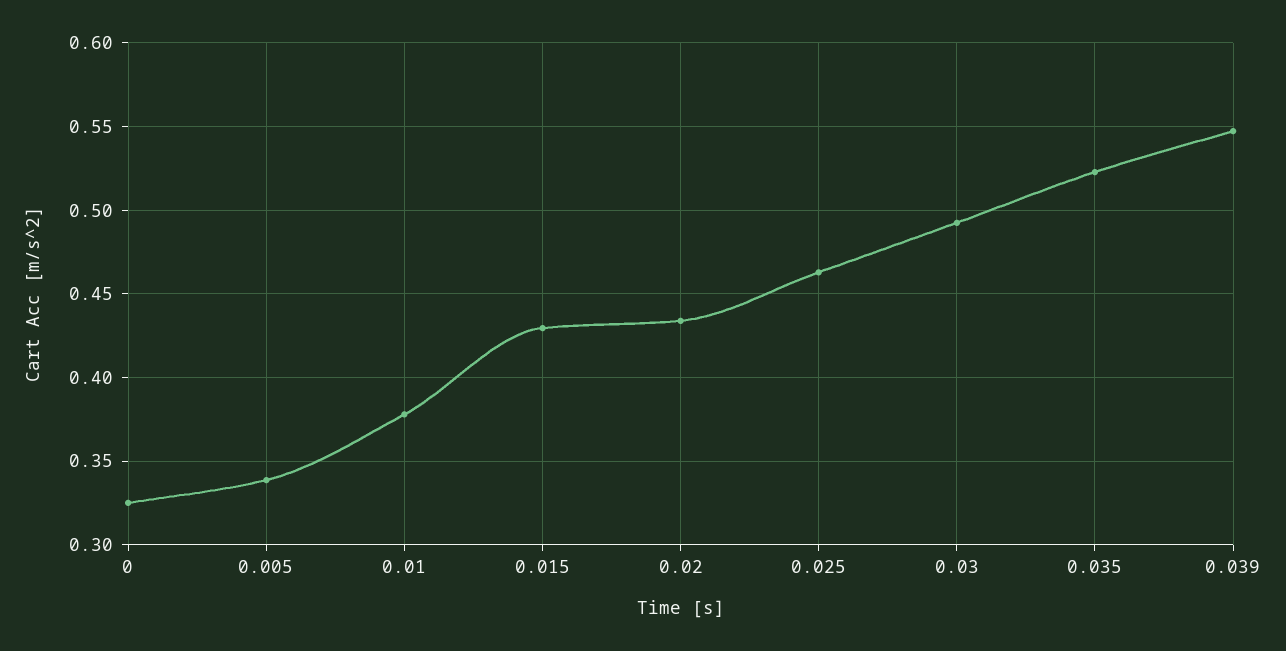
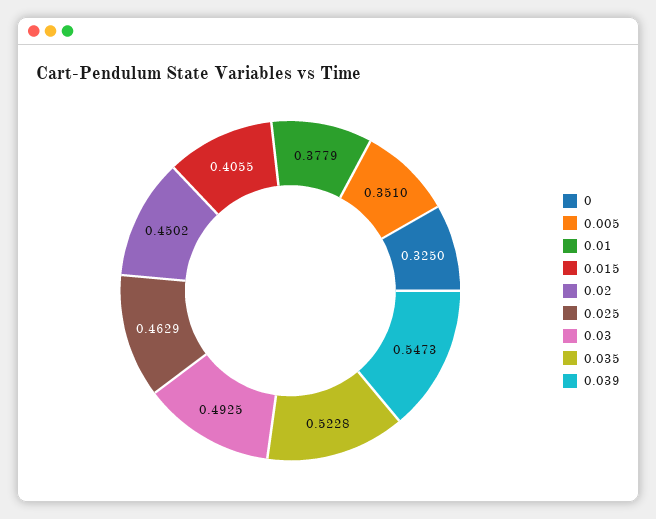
  {
    "0": 0.325,
-   "0.005": 0.34,
+   "0.005": 0.351,
    "0.01": 0.3779,
-   "0.015": 0.43,
+   "0.015": 0.4055,
-   "0.02": 0.435,
+   "0.02": 0.4502,
    "0.025": 0.4629,
    "0.03": 0.4925,
    "0.035": 0.5228,
    "0.039": 0.5473
  }

